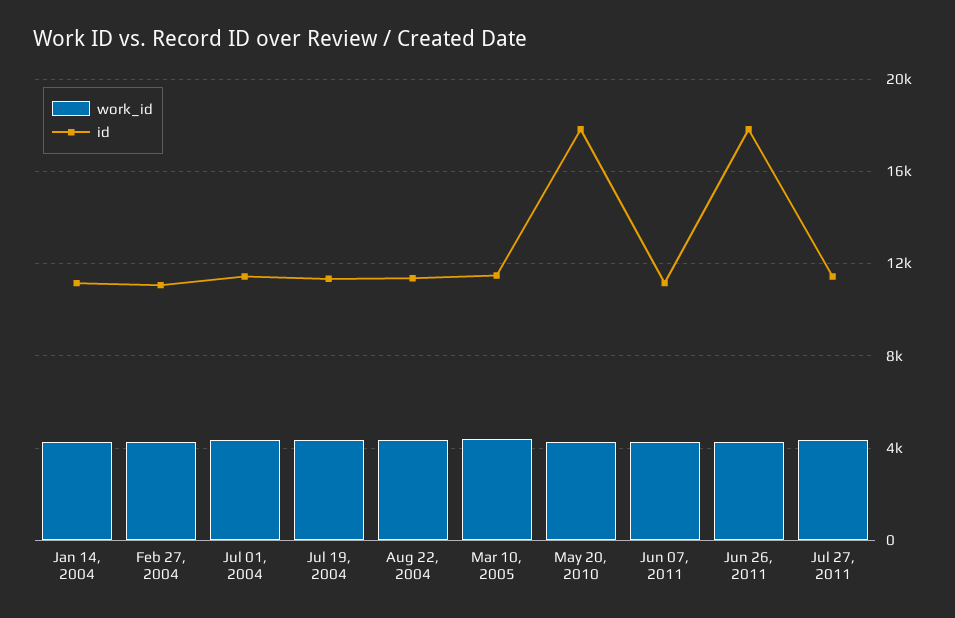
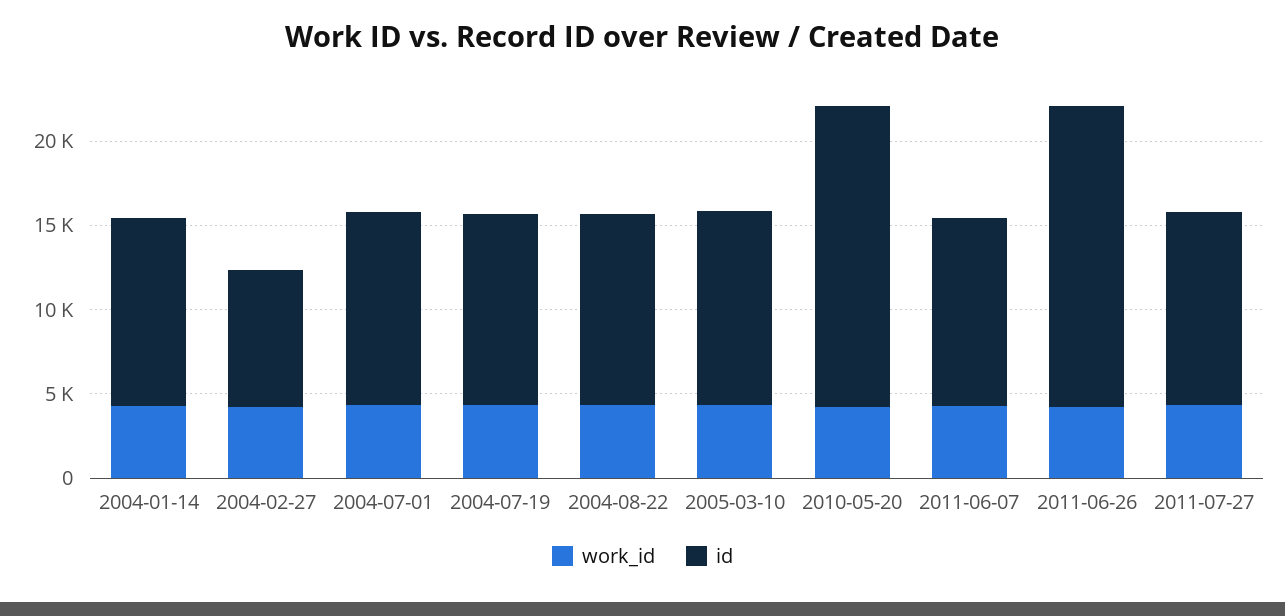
  {
    "work_id": {
      "Jan 14, 2004": 4500,
      "Feb 27, 2004": 4500,
      "Jul 01, 2004": 4500,
      "Jul 19, 2004": 4500,
      "Aug 22, 2004": 4500,
      "Mar 10, 2005": 4500,
      "May 20, 2010": 4500,
      "Jun 07, 2011": 4500,
      "Jun 26, 2011": 4500,
      "Jul 27, 2011": 4500
    },
    "id": {
      "Jan 14, 2004": 11000,
-     "Feb 27, 2004": 11000,
+     "Feb 27, 2004": 8000,
      "Jul 01, 2004": 11500,
      "Jul 19, 2004": 11500,
      "Aug 22, 2004": 11500,
      "Mar 10, 2005": 11500,
      "May 20, 2010": 18000,
      "Jun 07, 2011": 11000,
      "Jun 26, 2011": 18000,
      "Jul 27, 2011": 11500
    }
  }

